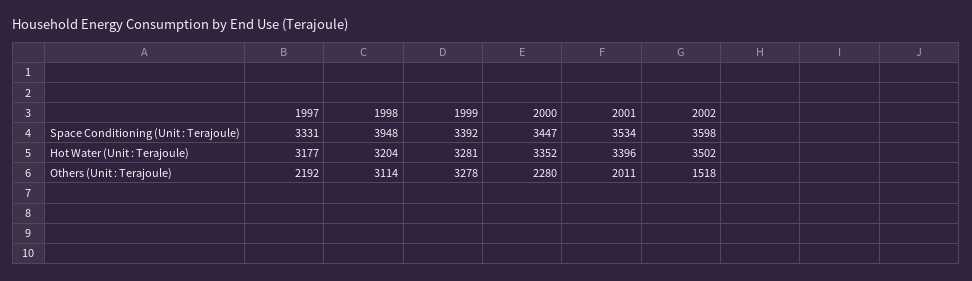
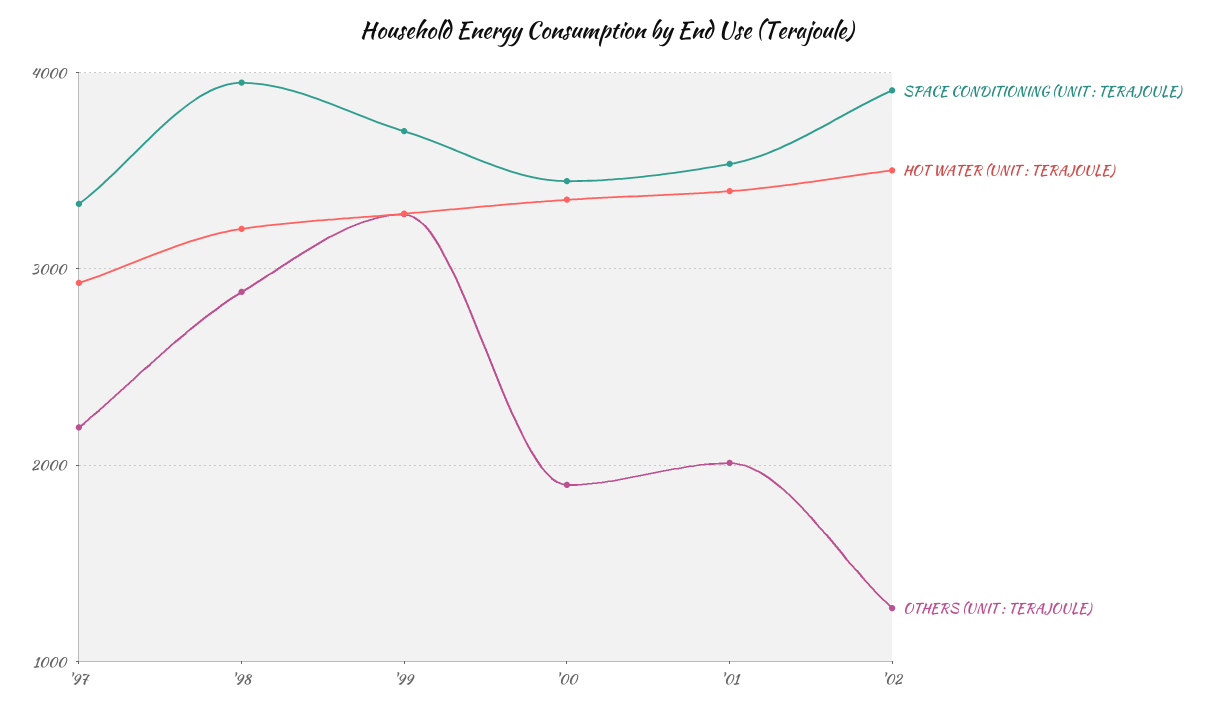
  {
    "Space Conditioning (Unit : Terajoule)": {
      "1997": 3331,
      "1998": 3948,
-     "1999": 3392,
+     "1999": 3700,
      "2000": 3447,
      "2001": 3534,
-     "2002": 3598
+     "2002": 3900
    },
    "Hot Water (Unit : Terajoule)": {
-     "1997": 3177,
+     "1997": 2900,
      "1998": 3204,
      "1999": 3281,
      "2000": 3352,
      "2001": 3396,
      "2002": 3502
    },
    "Others (Unit : Terajoule)": {
      "1997": 2192,
-     "1998": 3114,
+     "1998": 2900,
      "1999": 3278,
-     "2000": 2280,
+     "2000": 1900,
      "2001": 2011,
-     "2002": 1518
+     "2002": 1300
    }
  }

